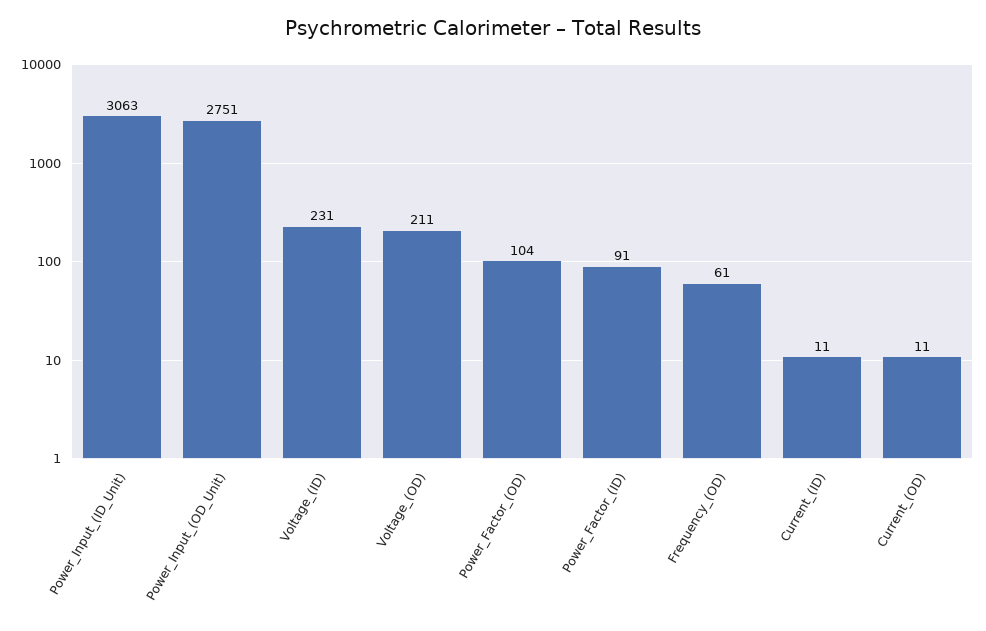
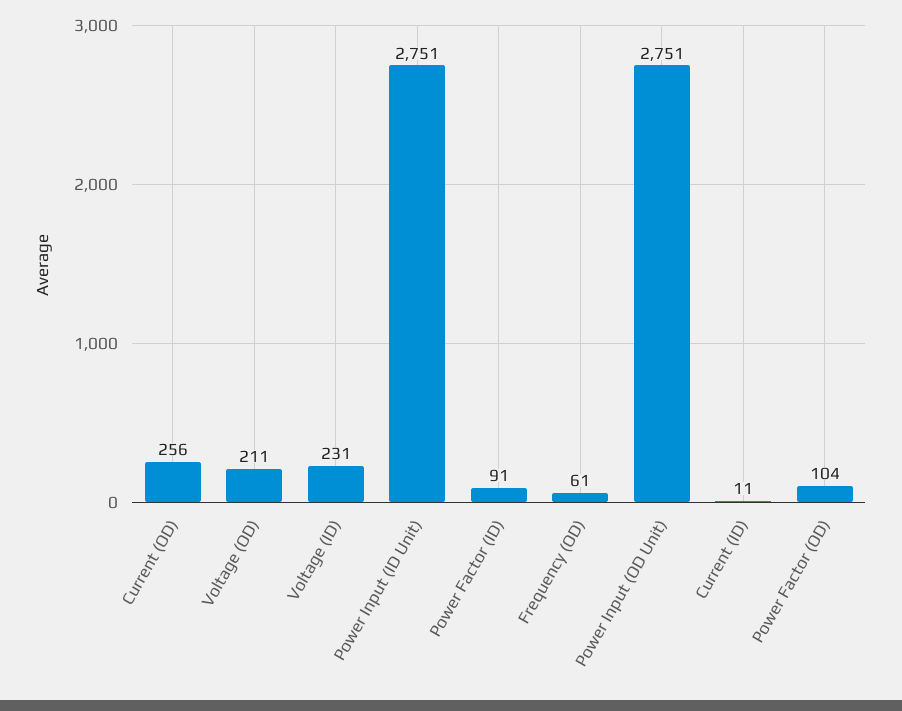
  {
-   "Power_Input_(ID_Unit)": 3063,
+   "Power_Input_(ID_Unit)": 2751,
    "Power_Input_(OD_Unit)": 2751,
    "Voltage_(ID)": 231,
    "Voltage_(OD)": 211,
    "Power_Factor_(OD)": 104,
    "Power_Factor_(ID)": 91,
    "Frequency_(OD)": 61,
    "Current_(ID)": 11,
-   "Current_(OD)": 11
+   "Current_(OD)": 256
  }

